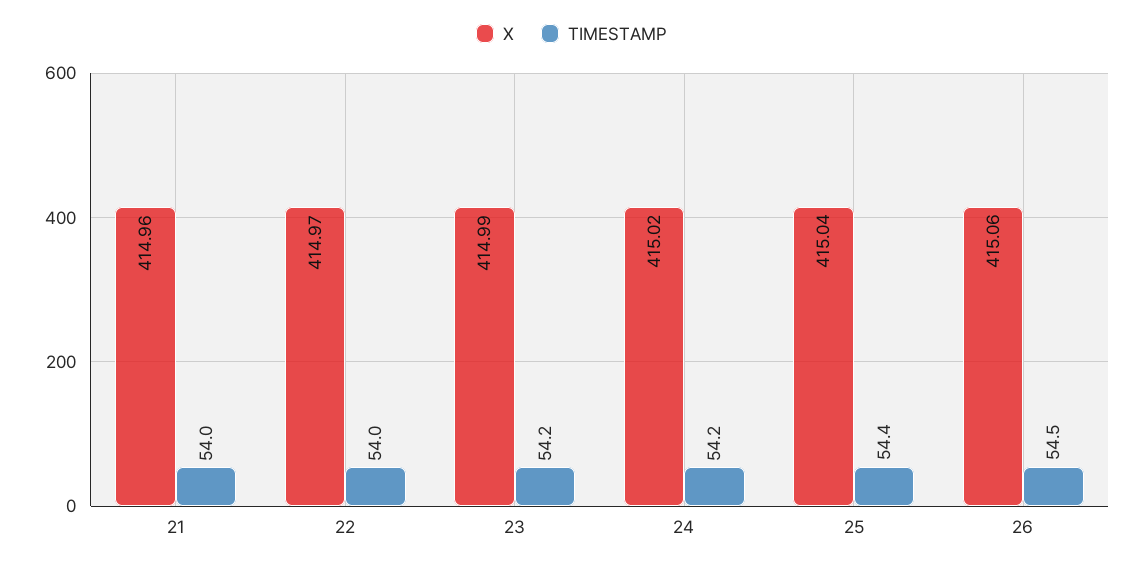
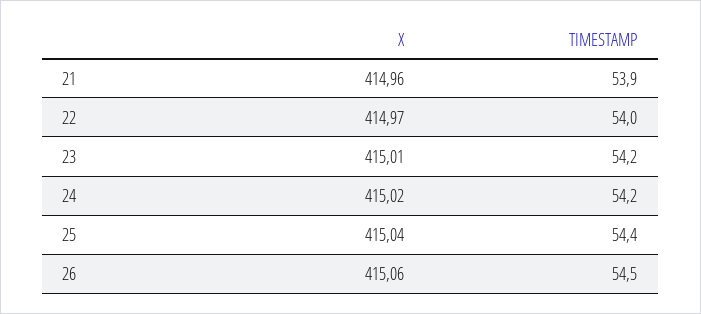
  {
    "X": {
      "21": 414.96,
      "22": 414.97,
-     "23": 414.99,
+     "23": 415.01,
      "24": 415.02,
      "25": 415.04,
      "26": 415.06
    },
    "TIMESTAMP": {
-     "21": 54,
+     "21": 53.9,
      "22": 54,
      "23": 54.2,
      "24": 54.2,
      "25": 54.4,
      "26": 54.5
    }
  }

